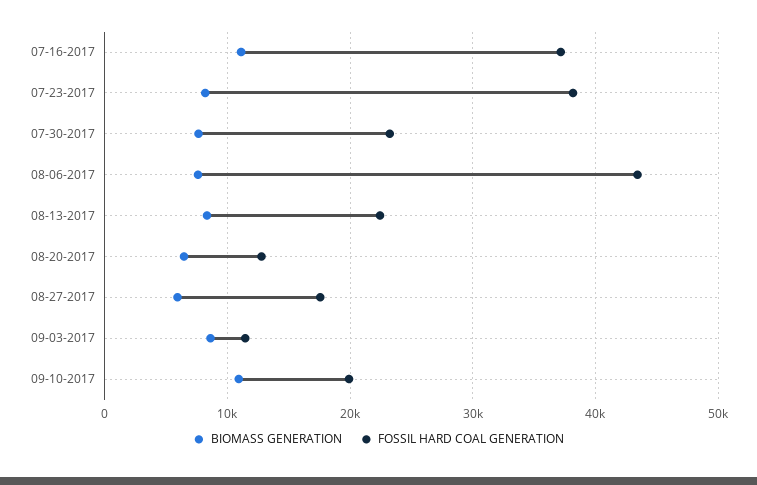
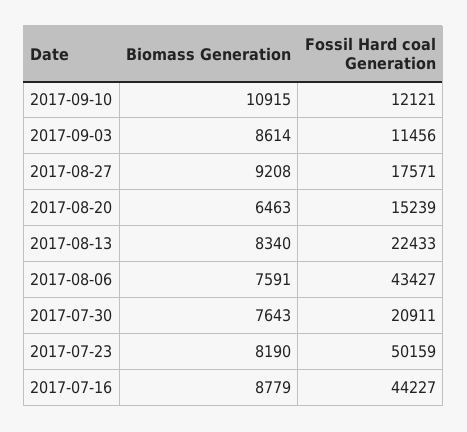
  {
    "BIOMASS GENERATION": {
-     "07-16-2017": 11000,
+     "07-16-2017": 8779,
      "07-23-2017": 8190,
      "07-30-2017": 7643,
      "08-06-2017": 7591,
      "08-13-2017": 8340,
      "08-20-2017": 6463,
-     "08-27-2017": 6000,
+     "08-27-2017": 9208,
      "09-03-2017": 8614,
      "09-10-2017": 10915
    },
    "FOSSIL HARD COAL GENERATION": {
-     "07-16-2017": 37000,
+     "07-16-2017": 44227,
-     "07-23-2017": 38000,
+     "07-23-2017": 50159,
-     "07-30-2017": 23000,
+     "07-30-2017": 20911,
      "08-06-2017": 43427,
      "08-13-2017": 22433,
-     "08-20-2017": 13000,
+     "08-20-2017": 15239,
      "08-27-2017": 17571,
      "09-03-2017": 11456,
-     "09-10-2017": 20000
+     "09-10-2017": 12121
    }
  }

